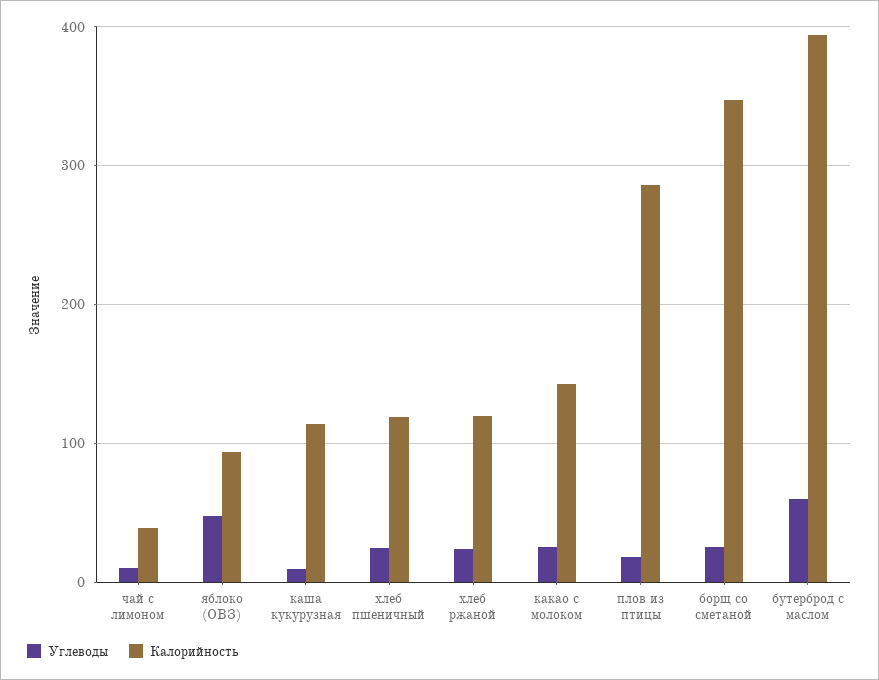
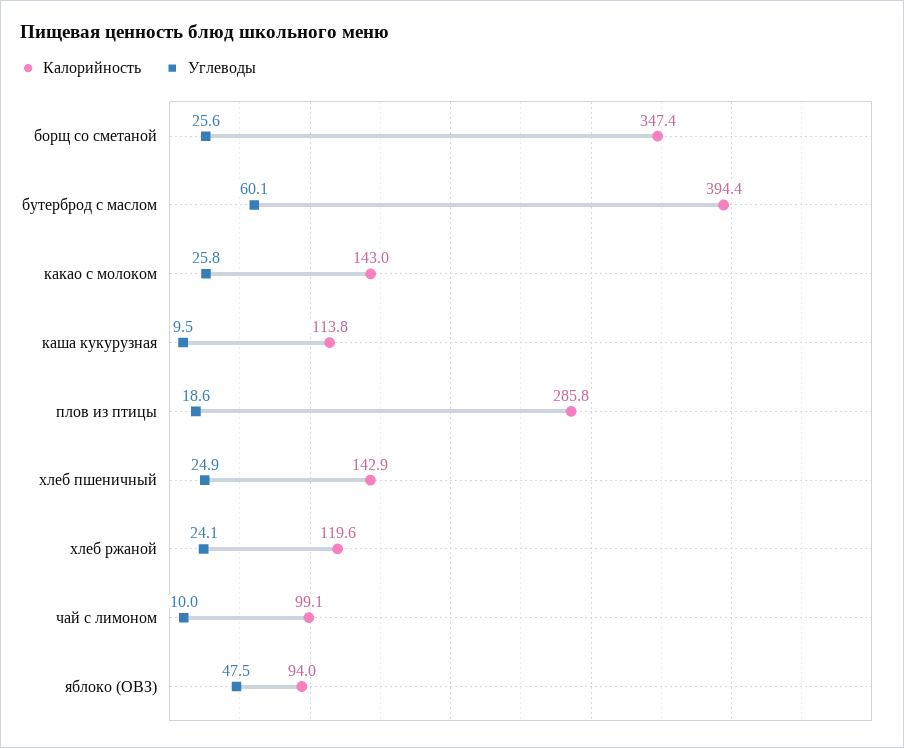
  {
    "Углеводы": {
      "чай с лимоном": 10,
      "яблоко (ОВЗ)": 47.5,
      "каша кукурузная": 9.5,
      "хлеб пшеничный": 24.9,
      "хлеб ржаной": 24.1,
      "какао с молоком": 25.8,
      "плов из птицы": 18.6,
      "борщ со сметаной": 25.6,
      "бутерброд с маслом": 60.1
    },
    "Калорийность": {
-     "чай с лимоном": 40,
+     "чай с лимоном": 99.1,
      "яблоко (ОВЗ)": 94,
      "каша кукурузная": 113.8,
-     "хлеб пшеничный": 120,
+     "хлеб пшеничный": 142.9,
      "хлеб ржаной": 119.6,
      "какао с молоком": 143,
      "плов из птицы": 285.8,
      "борщ со сметаной": 347.4,
      "бутерброд с маслом": 394.4
    }
  }

